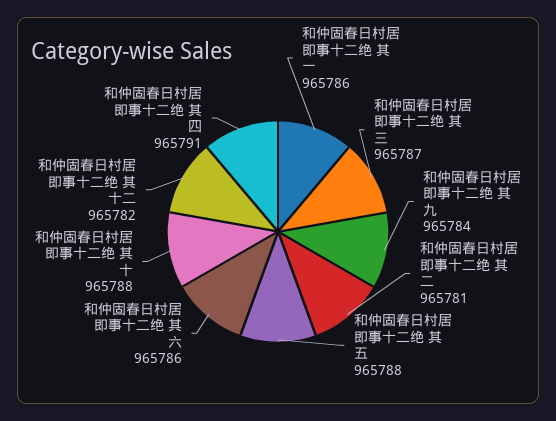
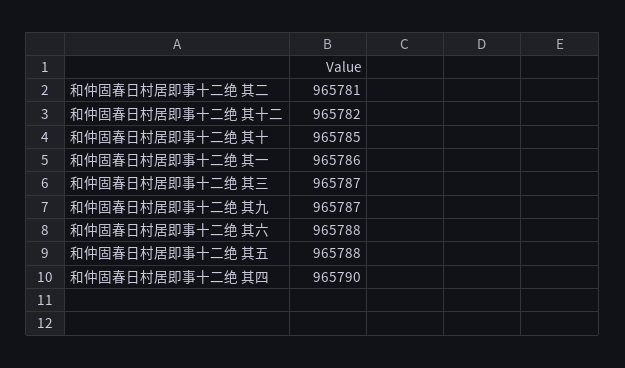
  {
    "和仲固春日村居即事十二绝 其一": 965786,
    "和仲固春日村居即事十二绝 其三": 965787,
-   "和仲固春日村居即事十二绝 其九": 965784,
+   "和仲固春日村居即事十二绝 其九": 965787,
    "和仲固春日村居即事十二绝 其二": 965781,
    "和仲固春日村居即事十二绝 其五": 965788,
-   "和仲固春日村居即事十二绝 其六": 965786,
+   "和仲固春日村居即事十二绝 其六": 965788,
-   "和仲固春日村居即事十二绝 其十": 965788,
+   "和仲固春日村居即事十二绝 其十": 965785,
    "和仲固春日村居即事十二绝 其十二": 965782,
-   "和仲固春日村居即事十二绝 其四": 965791
+   "和仲固春日村居即事十二绝 其四": 965790
  }

